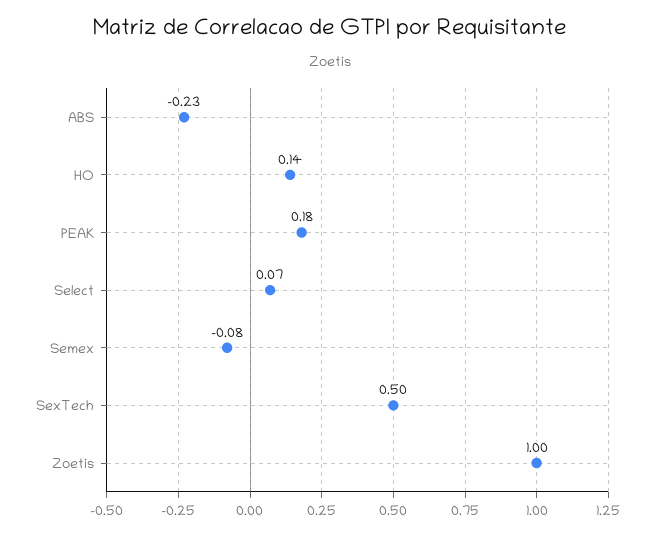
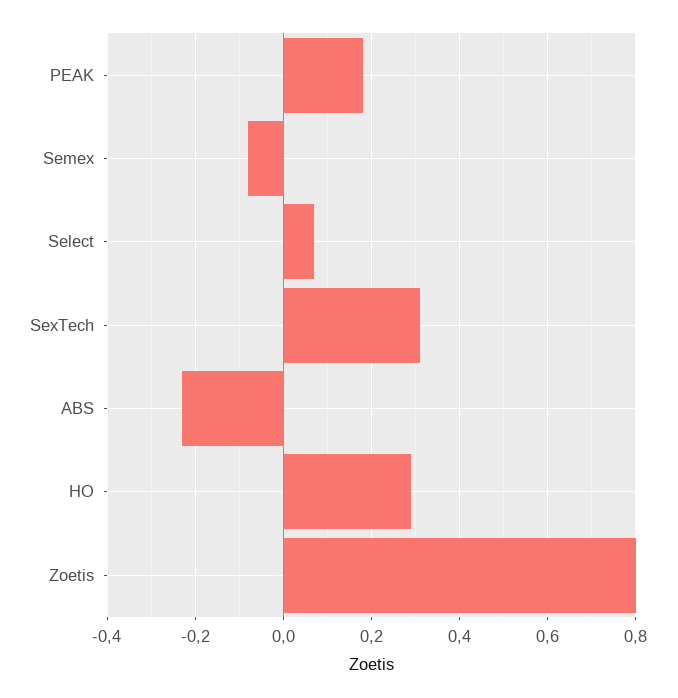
  {
    "ABS": -0.23,
-   "HO": 0.14,
+   "HO": 0.3,
    "PEAK": 0.18,
    "Select": 0.07,
    "Semex": -0.08,
-   "SexTech": 0.5,
+   "SexTech": 0.3,
-   "Zoetis": 1
+   "Zoetis": 0.8
  }

